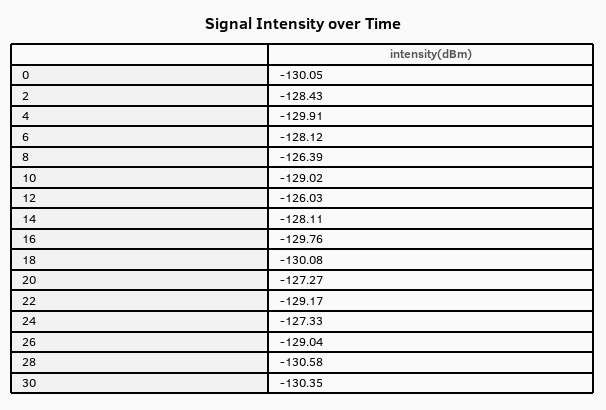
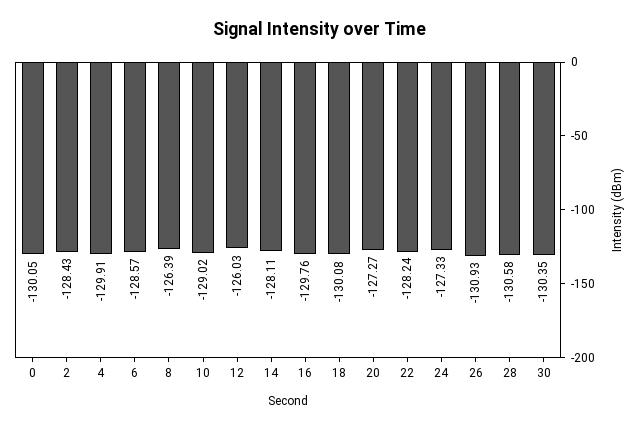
  {
    "0": -130.05,
    "2": -128.43,
    "4": -129.91,
-   "6": -128.12,
+   "6": -128.57,
    "8": -126.39,
    "10": -129.02,
    "12": -126.03,
    "14": -128.11,
    "16": -129.76,
    "18": -130.08,
    "20": -127.27,
-   "22": -129.17,
+   "22": -128.24,
    "24": -127.33,
-   "26": -129.04,
+   "26": -130.93,
    "28": -130.58,
    "30": -130.35
  }

